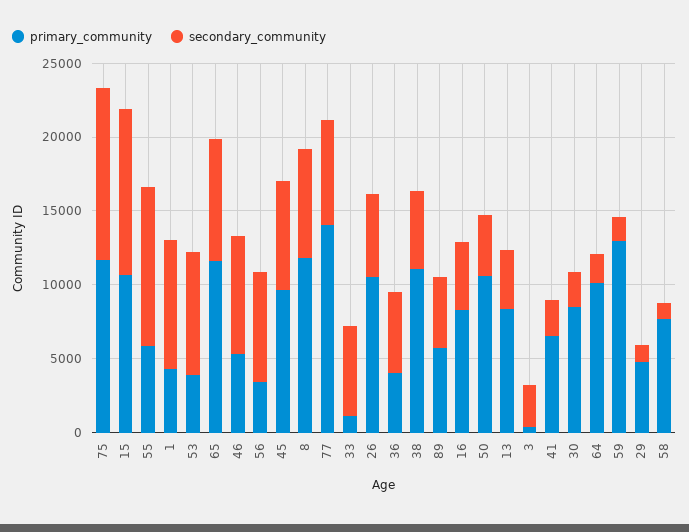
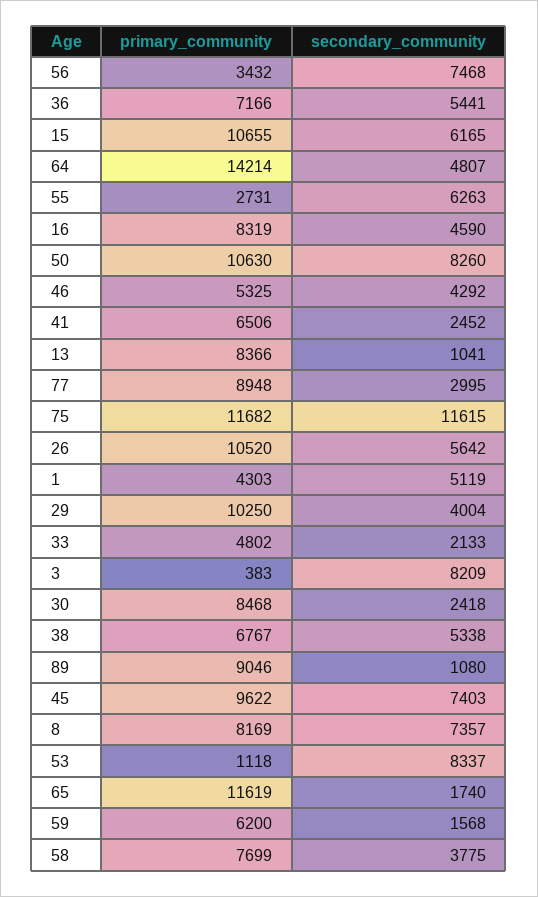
  {
    "primary_community": {
      "75": 11682,
      "15": 10655,
-     "55": 6000,
+     "55": 2731,
      "1": 4303,
-     "53": 4000,
+     "53": 1118,
      "65": 11619,
      "46": 5325,
      "56": 3432,
      "45": 9622,
-     "8": 12000,
+     "8": 8169,
-     "77": 14000,
+     "77": 8948,
-     "33": 1000,
+     "33": 4802,
      "26": 10520,
-     "36": 4000,
+     "36": 7166,
-     "38": 11000,
+     "38": 6767,
-     "89": 6000,
+     "89": 9046,
      "16": 8319,
      "50": 10630,
      "13": 8366,
      "3": 383,
      "41": 6506,
      "30": 8468,
-     "64": 10000,
+     "64": 14214,
-     "59": 13000,
+     "59": 6200,
-     "29": 5000,
+     "29": 10250,
      "58": 7699
    },
    "secondary_community": {
      "75": 11615,
-     "15": 11000,
+     "15": 6165,
-     "55": 11000,
+     "55": 6263,
-     "1": 9000,
+     "1": 5119,
      "53": 8337,
-     "65": 8000,
+     "65": 1740,
-     "46": 8000,
+     "46": 4292,
      "56": 7468,
      "45": 7403,
      "8": 7357,
-     "77": 7000,
+     "77": 2995,
-     "33": 6000,
+     "33": 2133,
      "26": 5642,
      "36": 5441,
      "38": 5338,
-     "89": 5000,
+     "89": 1080,
      "16": 4590,
-     "50": 4000,
+     "50": 8260,
-     "13": 4000,
+     "13": 1041,
-     "3": 3000,
+     "3": 8209,
      "41": 2452,
      "30": 2418,
-     "64": 2000,
+     "64": 4807,
      "59": 1568,
-     "29": 1000,
+     "29": 4004,
-     "58": 1000
+     "58": 3775
    }
  }

